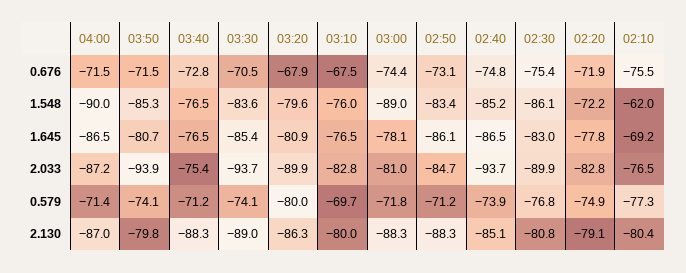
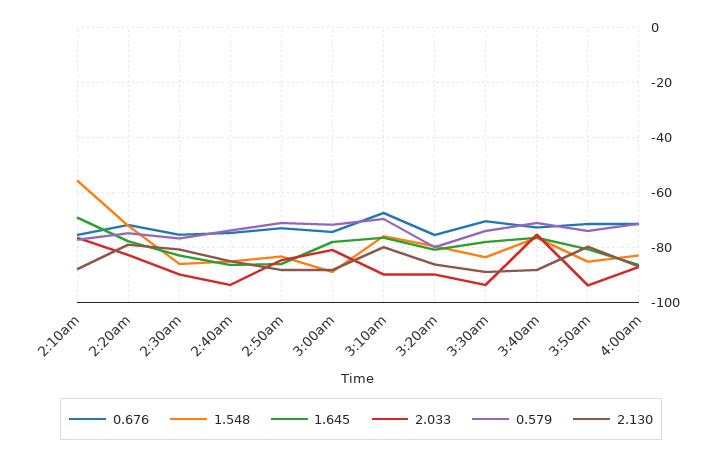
  {
    "0.676": {
      "04:00": -71.5,
      "03:50": -71.5,
      "03:40": -72.8,
      "03:30": -70.5,
-     "03:20": -67.9,
+     "03:20": -75,
      "03:10": -67.5,
      "03:00": -74.4,
      "02:50": -73.1,
      "02:40": -74.8,
      "02:30": -75.4,
      "02:20": -71.9,
      "02:10": -75.5
    },
    "1.548": {
-     "04:00": -90,
+     "04:00": -82.5,
      "03:50": -85.3,
      "03:40": -76.5,
      "03:30": -83.6,
      "03:20": -79.6,
      "03:10": -76,
      "03:00": -89,
      "02:50": -83.4,
      "02:40": -85.2,
      "02:30": -86.1,
      "02:20": -72.2,
-     "02:10": -62
+     "02:10": -55
    },
    "1.645": {
      "04:00": -86.5,
      "03:50": -80.7,
      "03:40": -76.5,
-     "03:30": -85.4,
+     "03:30": -77.5,
      "03:20": -80.9,
      "03:10": -76.5,
      "03:00": -78.1,
      "02:50": -86.1,
      "02:40": -86.5,
      "02:30": -83,
      "02:20": -77.8,
      "02:10": -69.2
    },
    "2.033": {
      "04:00": -87.2,
      "03:50": -93.9,
      "03:40": -75.4,
      "03:30": -93.7,
      "03:20": -89.9,
-     "03:10": -82.8,
+     "03:10": -90,
      "03:00": -81,
      "02:50": -84.7,
      "02:40": -93.7,
      "02:30": -89.9,
      "02:20": -82.8,
      "02:10": -76.5
    },
    "0.579": {
      "04:00": -71.4,
      "03:50": -74.1,
      "03:40": -71.2,
      "03:30": -74.1,
      "03:20": -80,
      "03:10": -69.7,
      "03:00": -71.8,
      "02:50": -71.2,
      "02:40": -73.9,
      "02:30": -76.8,
      "02:20": -74.9,
      "02:10": -77.3
    },
    "2.130": {
      "04:00": -87,
      "03:50": -79.8,
      "03:40": -88.3,
      "03:30": -89,
      "03:20": -86.3,
      "03:10": -80,
      "03:00": -88.3,
      "02:50": -88.3,
      "02:40": -85.1,
      "02:30": -80.8,
      "02:20": -79.1,
-     "02:10": -80.4
+     "02:10": -87.5
    }
  }

